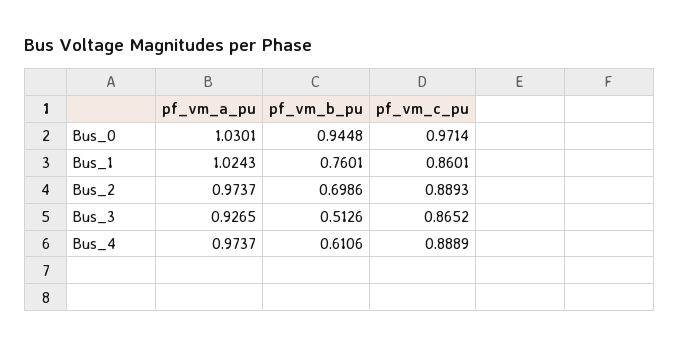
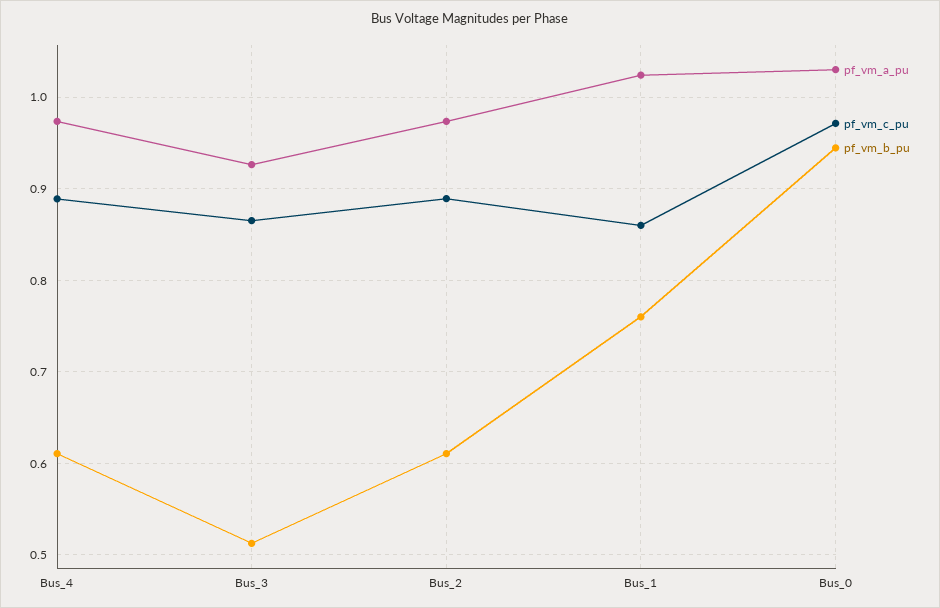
  {
    "pf_vm_a_pu": {
      "Bus_0": 1.0301,
      "Bus_1": 1.0243,
      "Bus_2": 0.9737,
      "Bus_3": 0.9265,
      "Bus_4": 0.9737
    },
    "pf_vm_b_pu": {
      "Bus_0": 0.9448,
      "Bus_1": 0.7601,
-     "Bus_2": 0.6986,
+     "Bus_2": 0.61,
      "Bus_3": 0.5126,
      "Bus_4": 0.6106
    },
    "pf_vm_c_pu": {
      "Bus_0": 0.9714,
      "Bus_1": 0.8601,
      "Bus_2": 0.8893,
      "Bus_3": 0.8652,
      "Bus_4": 0.8889
    }
  }

